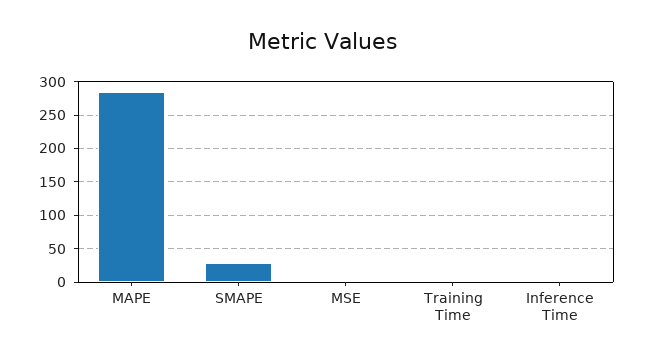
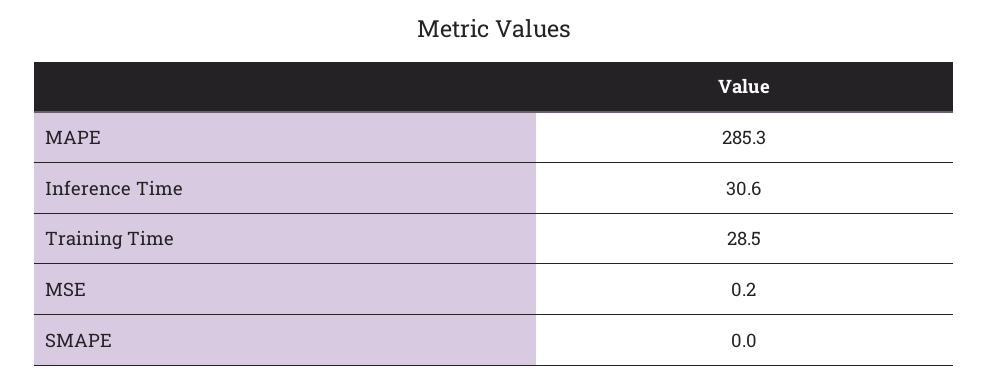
  {
    "MAPE": 285.3,
-   "SMAPE": 30,
+   "SMAPE": 0,
    "MSE": 0.2,
-   "Training Time": 0,
+   "Training Time": 28.5,
-   "Inference Time": 0
+   "Inference Time": 30.6
  }

